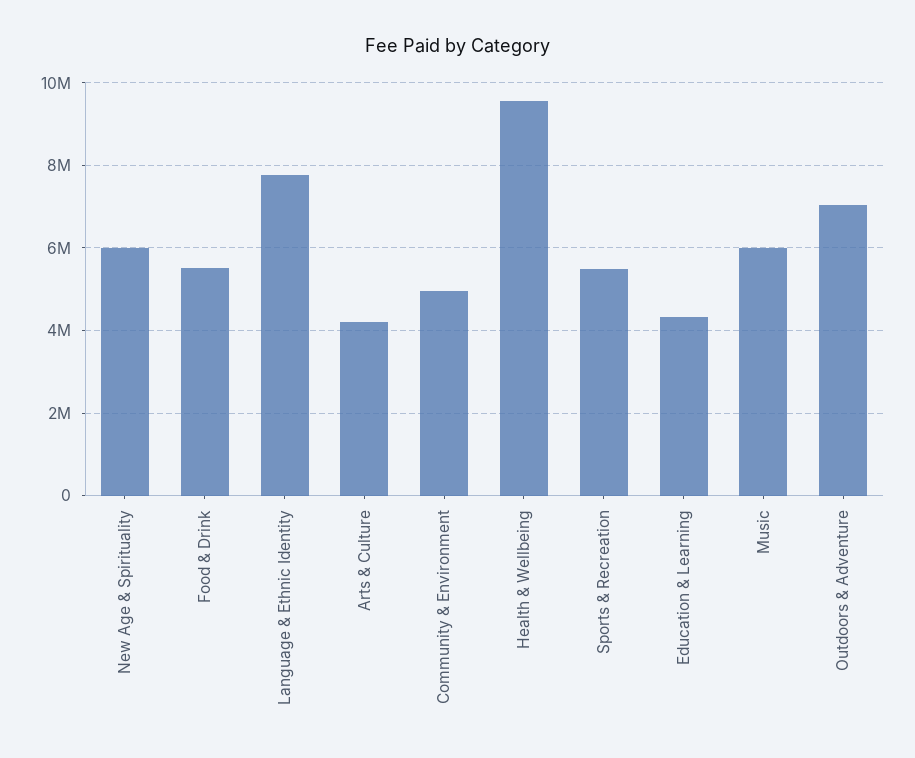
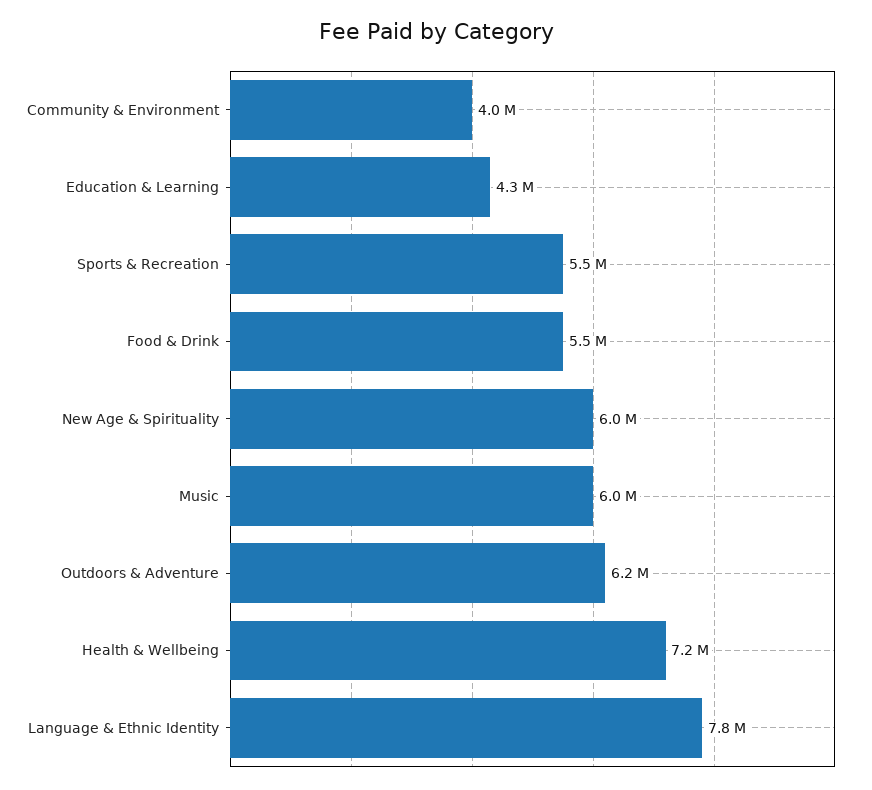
  {
    "New Age & Spirituality": 6000000,
    "Food & Drink": 5500000,
    "Language & Ethnic Identity": 7800000,
-   "Arts & Culture": 4200000,
-   "Community & Environment": 5000000,
+   "Community & Environment": 4000000,
-   "Health & Wellbeing": 9600000,
+   "Health & Wellbeing": 7200000,
    "Sports & Recreation": 5500000,
    "Education & Learning": 4300000,
    "Music": 6000000,
-   "Outdoors & Adventure": 7000000
+   "Outdoors & Adventure": 6200000
  }

